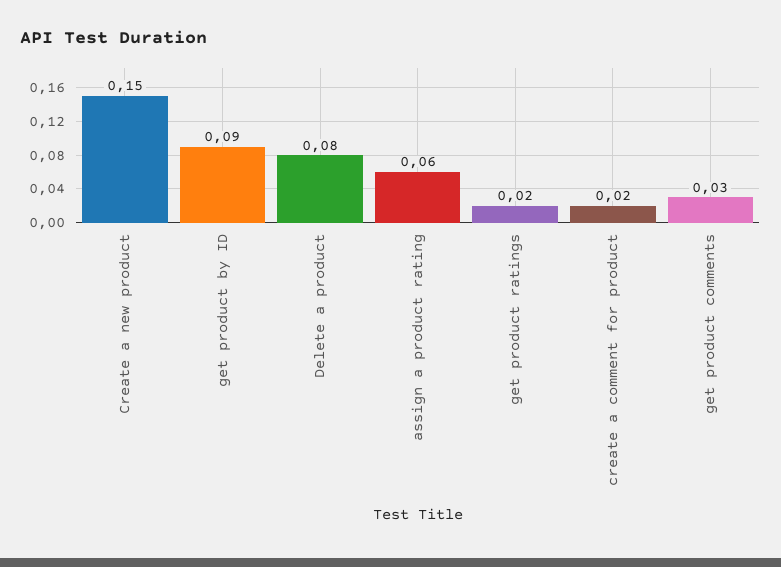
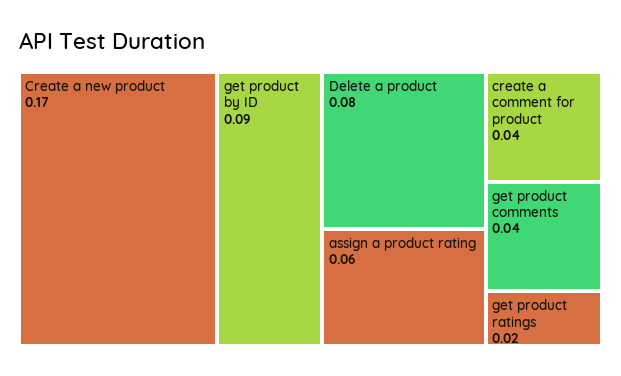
  {
-   "Create a new product": 0.15,
+   "Create a new product": 0.17,
    "get product by ID": 0.09,
    "Delete a product": 0.08,
    "assign a product rating": 0.06,
    "get product ratings": 0.02,
-   "create a comment for product": 0.02,
+   "create a comment for product": 0.04,
-   "get product comments": 0.03
+   "get product comments": 0.04
  }

